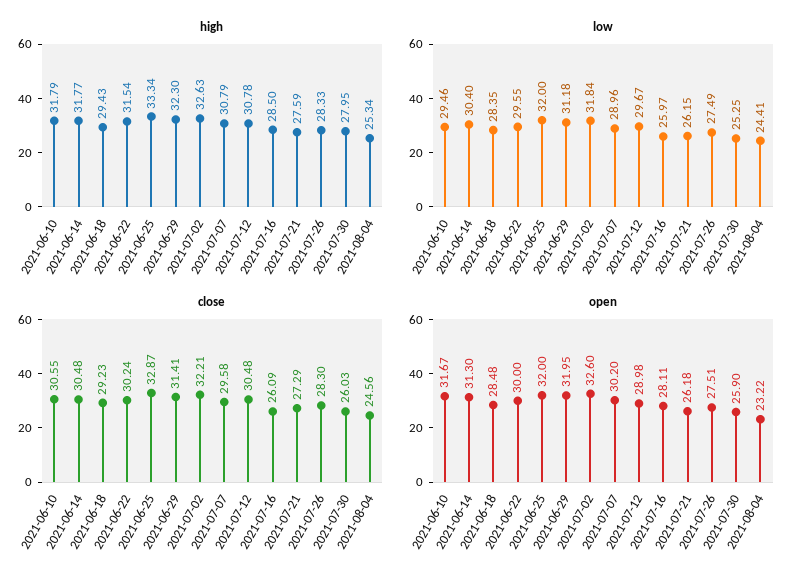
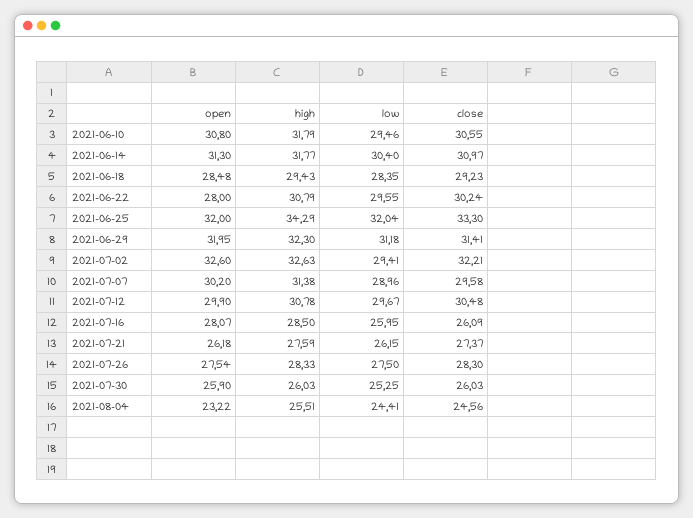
  {
    "high": {
      "2021-06-10": 31.79,
      "2021-06-14": 31.77,
      "2021-06-18": 29.43,
-     "2021-06-22": 31.54,
+     "2021-06-22": 30.79,
-     "2021-06-25": 33.34,
+     "2021-06-25": 34.29,
      "2021-06-29": 32.3,
      "2021-07-02": 32.63,
-     "2021-07-07": 30.79,
+     "2021-07-07": 31.38,
      "2021-07-12": 30.78,
      "2021-07-16": 28.5,
      "2021-07-21": 27.59,
      "2021-07-26": 28.33,
-     "2021-07-30": 27.95,
+     "2021-07-30": 26.03,
-     "2021-08-04": 25.34
+     "2021-08-04": 25.51
    },
    "low": {
      "2021-06-10": 29.46,
      "2021-06-14": 30.4,
      "2021-06-18": 28.35,
      "2021-06-22": 29.55,
-     "2021-06-25": 32,
+     "2021-06-25": 32.04,
      "2021-06-29": 31.18,
-     "2021-07-02": 31.84,
+     "2021-07-02": 29.41,
      "2021-07-07": 28.96,
      "2021-07-12": 29.67,
-     "2021-07-16": 25.97,
+     "2021-07-16": 25.95,
      "2021-07-21": 26.15,
-     "2021-07-26": 27.49,
+     "2021-07-26": 27.5,
      "2021-07-30": 25.25,
      "2021-08-04": 24.41
    },
    "close": {
      "2021-06-10": 30.55,
-     "2021-06-14": 30.48,
+     "2021-06-14": 30.97,
      "2021-06-18": 29.23,
      "2021-06-22": 30.24,
-     "2021-06-25": 32.87,
+     "2021-06-25": 33.3,
      "2021-06-29": 31.41,
      "2021-07-02": 32.21,
      "2021-07-07": 29.58,
      "2021-07-12": 30.48,
      "2021-07-16": 26.09,
-     "2021-07-21": 27.29,
+     "2021-07-21": 27.37,
      "2021-07-26": 28.3,
      "2021-07-30": 26.03,
      "2021-08-04": 24.56
    },
    "open": {
-     "2021-06-10": 31.67,
+     "2021-06-10": 30.8,
      "2021-06-14": 31.3,
      "2021-06-18": 28.48,
-     "2021-06-22": 30,
+     "2021-06-22": 28,
      "2021-06-25": 32,
      "2021-06-29": 31.95,
      "2021-07-02": 32.6,
      "2021-07-07": 30.2,
-     "2021-07-12": 28.98,
+     "2021-07-12": 29.9,
-     "2021-07-16": 28.11,
+     "2021-07-16": 28.07,
      "2021-07-21": 26.18,
-     "2021-07-26": 27.51,
+     "2021-07-26": 27.54,
      "2021-07-30": 25.9,
      "2021-08-04": 23.22
    }
  }

